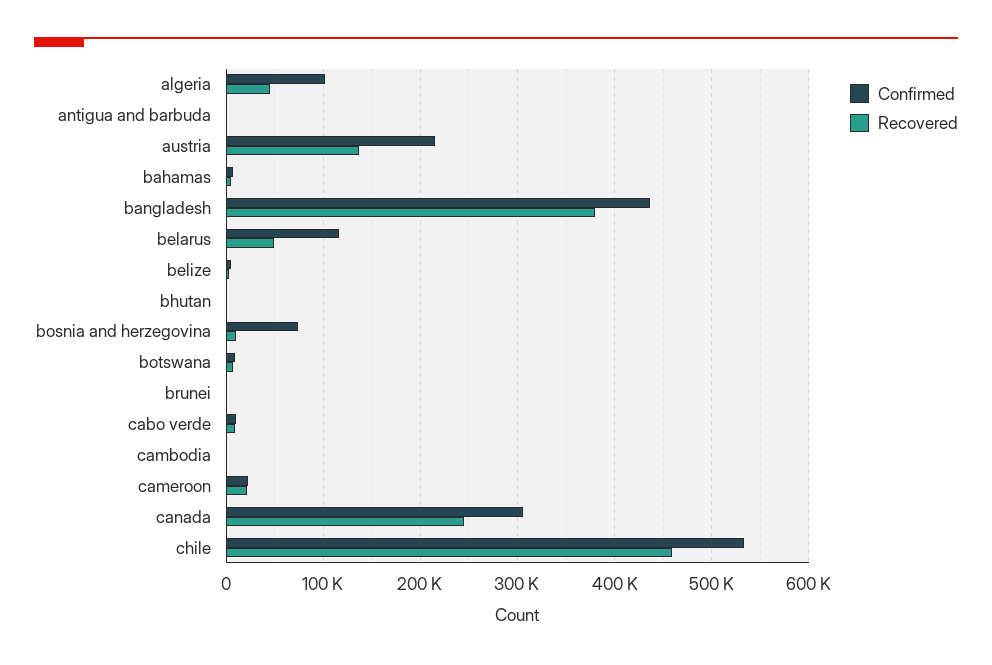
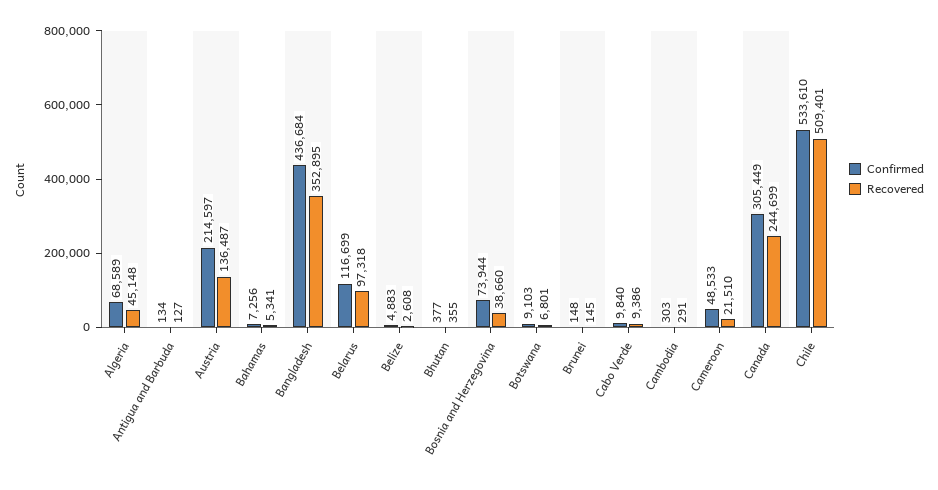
  {
    "Confirmed": {
-     "algeria": 100000,
+     "algeria": 68589,
      "antigua and barbuda": 134,
      "austria": 214597,
      "bahamas": 7256,
      "bangladesh": 436684,
      "belarus": 116699,
      "belize": 4883,
      "bhutan": 377,
      "bosnia and herzegovina": 73944,
      "botswana": 9103,
      "brunei": 148,
      "cabo verde": 9840,
      "cambodia": 303,
-     "cameroon": 20000,
+     "cameroon": 48533,
      "canada": 305449,
      "chile": 533610
    },
    "Recovered": {
      "algeria": 45148,
      "antigua and barbuda": 127,
      "austria": 136487,
      "bahamas": 5341,
-     "bangladesh": 380000,
+     "bangladesh": 352895,
-     "belarus": 50000,
+     "belarus": 97318,
      "belize": 2608,
      "bhutan": 355,
-     "bosnia and herzegovina": 10000,
+     "bosnia and herzegovina": 38660,
      "botswana": 6801,
      "brunei": 145,
      "cabo verde": 9386,
      "cambodia": 291,
      "cameroon": 21510,
      "canada": 244699,
-     "chile": 460000
+     "chile": 509401
    }
  }

